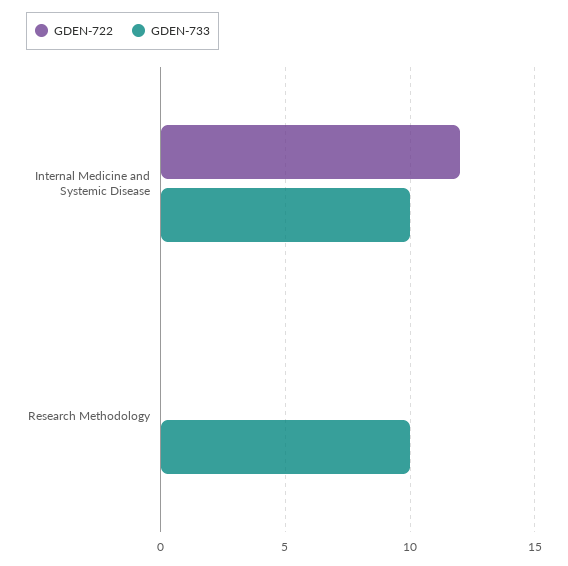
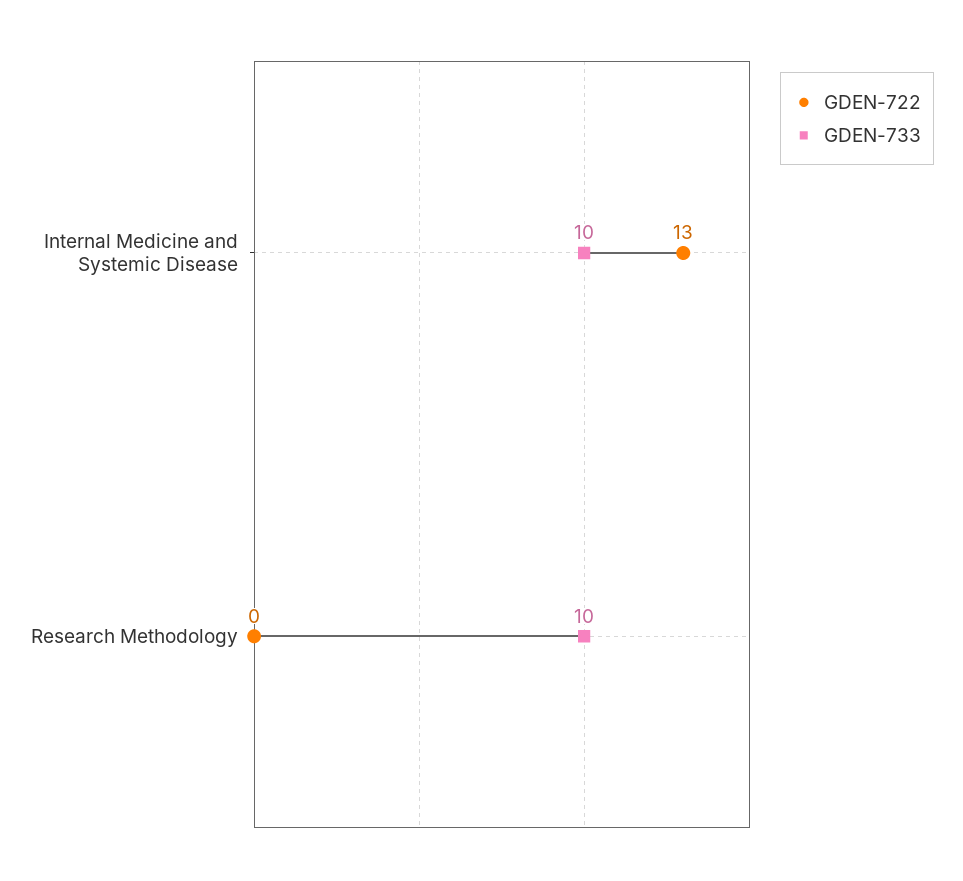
  {
    "GDEN-722": {
-     "Internal Medicine and Systemic Disease": 12,
+     "Internal Medicine and Systemic Disease": 13,
      "Research Methodology": 0
    },
    "GDEN-733": {
      "Internal Medicine and Systemic Disease": 10,
      "Research Methodology": 10
    }
  }

